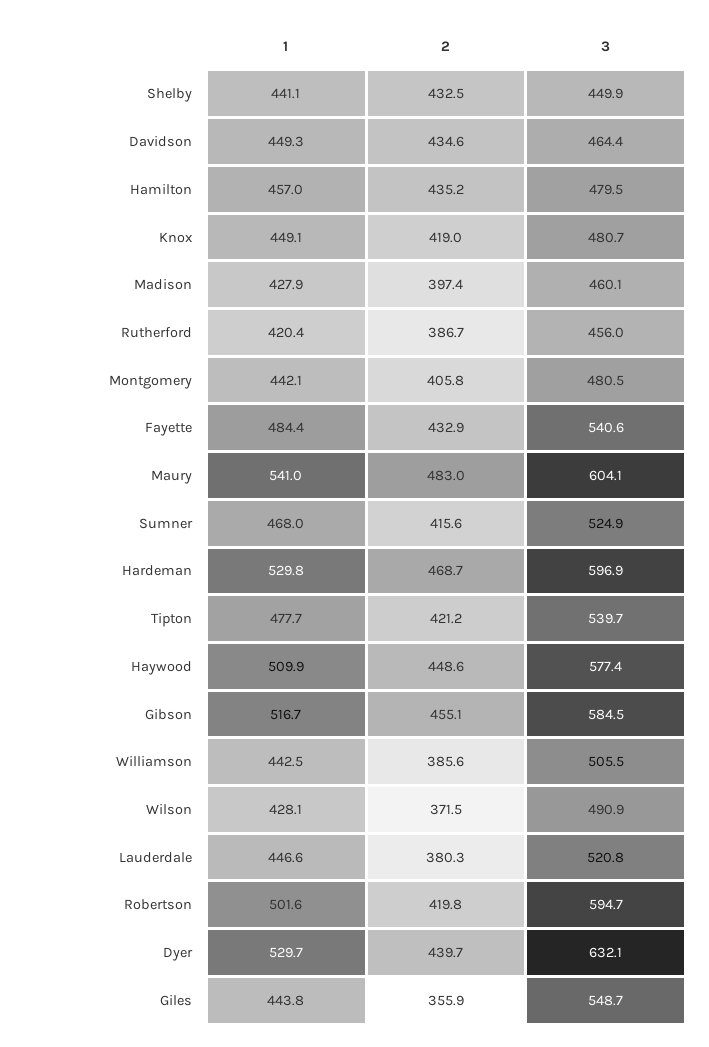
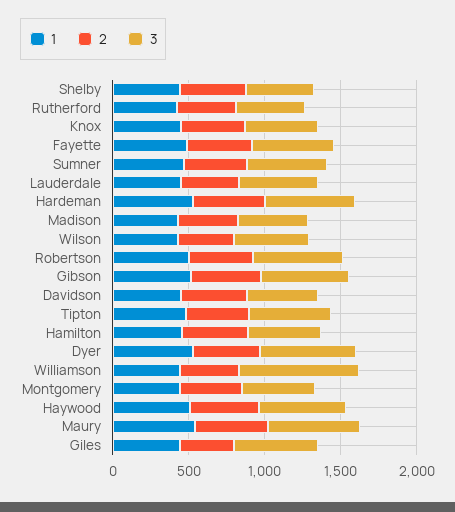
  {
    "1": {
      "Shelby": 441.1,
      "Davidson": 449.3,
      "Hamilton": 457,
      "Knox": 449.1,
      "Madison": 427.9,
      "Rutherford": 420.4,
      "Montgomery": 442.1,
      "Fayette": 484.4,
      "Maury": 541,
      "Sumner": 468,
      "Hardeman": 529.8,
      "Tipton": 477.7,
      "Haywood": 509.9,
      "Gibson": 516.7,
      "Williamson": 442.5,
      "Wilson": 428.1,
      "Lauderdale": 446.6,
      "Robertson": 501.6,
      "Dyer": 529.7,
      "Giles": 443.8
    },
    "2": {
      "Shelby": 432.5,
      "Davidson": 434.6,
      "Hamilton": 435.2,
      "Knox": 419,
      "Madison": 397.4,
      "Rutherford": 386.7,
      "Montgomery": 405.8,
      "Fayette": 432.9,
      "Maury": 483,
      "Sumner": 415.6,
      "Hardeman": 468.7,
      "Tipton": 421.2,
      "Haywood": 448.6,
      "Gibson": 455.1,
      "Williamson": 385.6,
      "Wilson": 371.5,
      "Lauderdale": 380.3,
      "Robertson": 419.8,
      "Dyer": 439.7,
      "Giles": 355.9
    },
    "3": {
      "Shelby": 449.9,
      "Davidson": 464.4,
      "Hamilton": 479.5,
      "Knox": 480.7,
      "Madison": 460.1,
      "Rutherford": 456,
      "Montgomery": 480.5,
      "Fayette": 540.6,
      "Maury": 604.1,
      "Sumner": 524.9,
      "Hardeman": 596.9,
      "Tipton": 539.7,
      "Haywood": 577.4,
      "Gibson": 584.5,
-     "Williamson": 505.5,
+     "Williamson": 800,
      "Wilson": 490.9,
      "Lauderdale": 520.8,
      "Robertson": 594.7,
      "Dyer": 632.1,
      "Giles": 548.7
    }
  }

